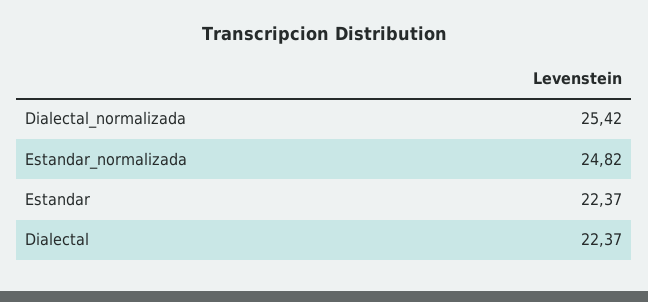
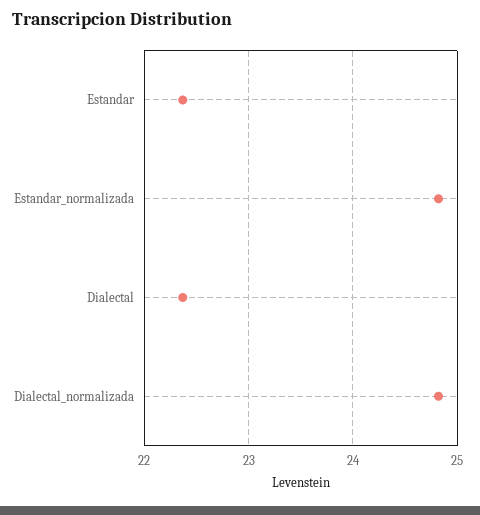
  {
-   "Dialectal_normalizada": 25.42,
+   "Dialectal_normalizada": 24.8,
    "Estandar_normalizada": 24.82,
    "Estandar": 22.37,
    "Dialectal": 22.37
  }

